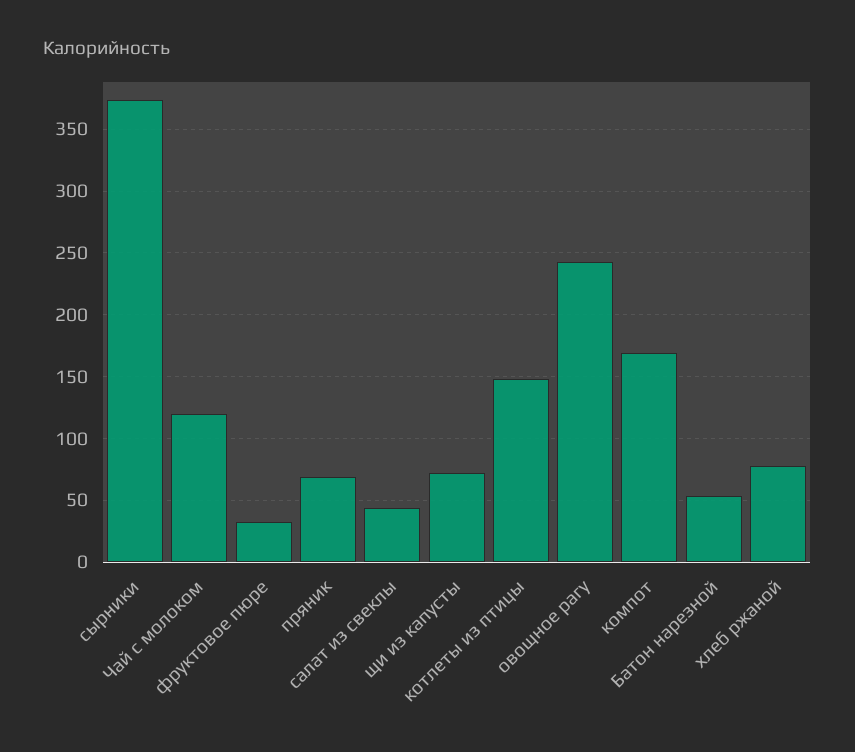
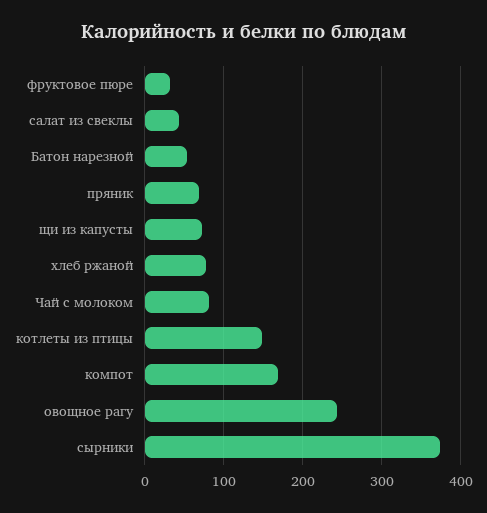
  {
    "сырники": 375,
-   "Чай с молоком": 120,
+   "Чай с молоком": 80,
    "фруктовое пюре": 30,
    "пряник": 70,
    "салат из свеклы": 45,
    "щи из капусты": 70,
    "котлеты из птицы": 150,
    "овощное рагу": 245,
    "компот": 170,
    "Батон нарезной": 55,
    "хлеб ржаной": 80
  }

